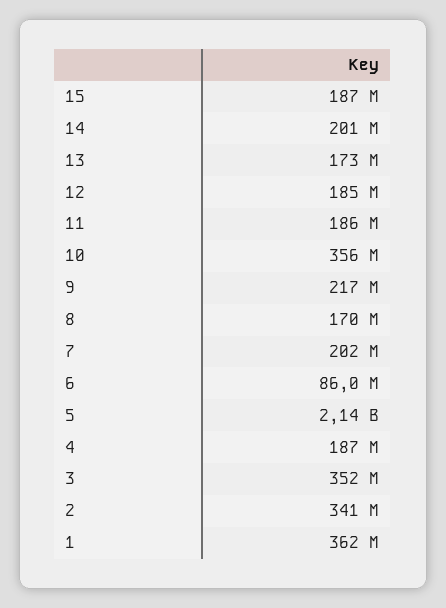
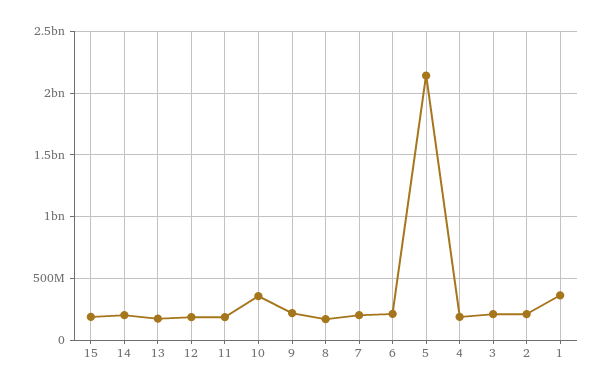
  {
    "15": 187000000,
    "14": 201000000,
    "13": 173000000,
    "12": 185000000,
    "11": 186000000,
    "10": 356000000,
    "9": 217000000,
    "8": 170000000,
    "7": 202000000,
-   "6": 86000000,
+   "6": 200000000,
    "5": 2140000000,
    "4": 187000000,
-   "3": 352000000,
+   "3": 200000000,
-   "2": 341000000,
+   "2": 200000000,
    "1": 362000000
  }

